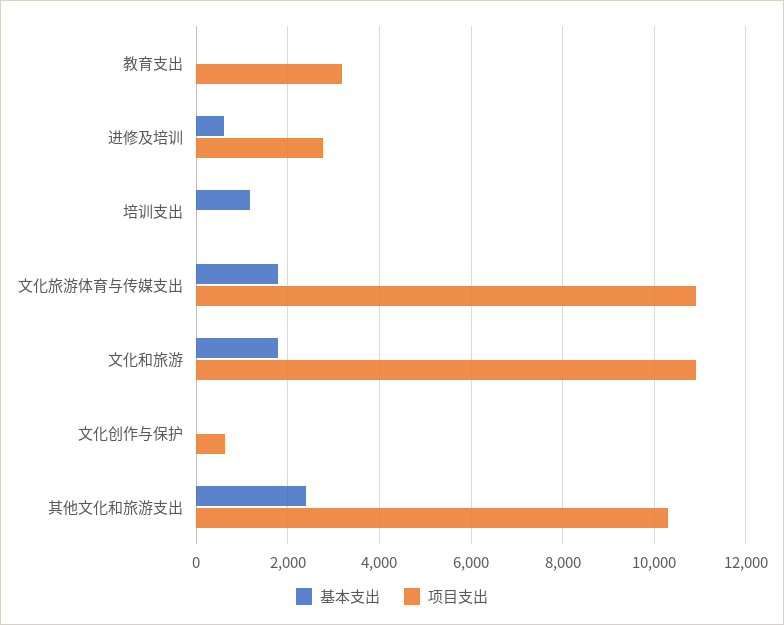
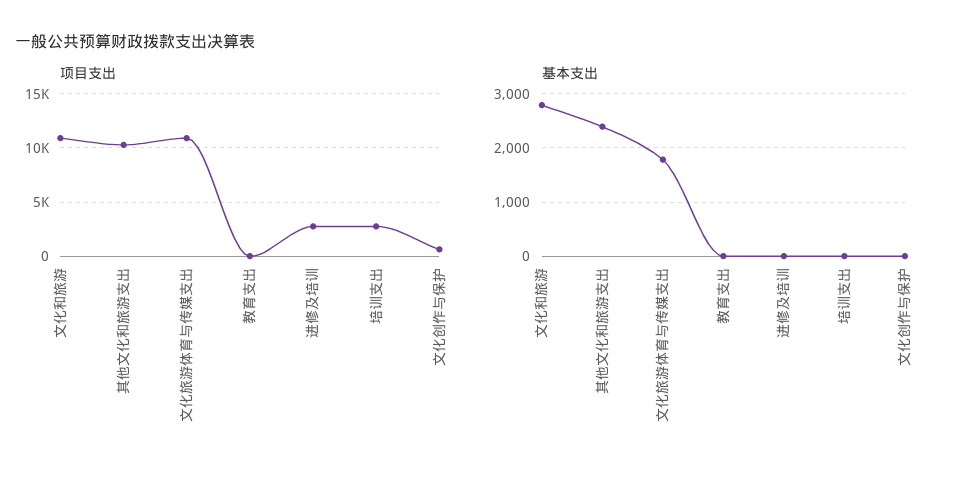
  {
    "基本支出": {
      "教育支出": 0,
-     "进修及培训": 600,
+     "进修及培训": 0,
-     "培训支出": 1200,
+     "培训支出": 0,
      "文化旅游体育与传媒支出": 1800,
-     "文化和旅游": 1800,
+     "文化和旅游": 2800,
      "文化创作与保护": 0,
      "其他文化和旅游支出": 2400
    },
    "项目支出": {
-     "教育支出": 3200,
+     "教育支出": 0,
      "进修及培训": 2800,
-     "培训支出": 0,
+     "培训支出": 3000,
      "文化旅游体育与传媒支出": 11000,
      "文化和旅游": 11000,
      "文化创作与保护": 600,
      "其他文化和旅游支出": 10200
    }
  }

